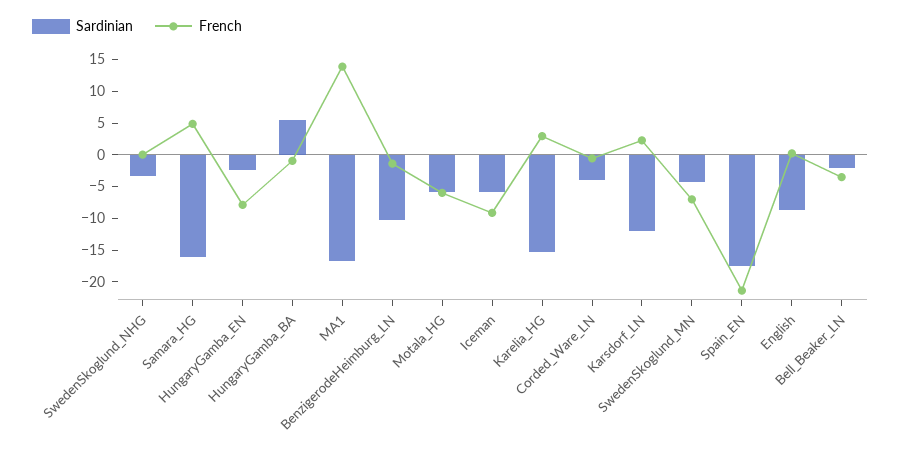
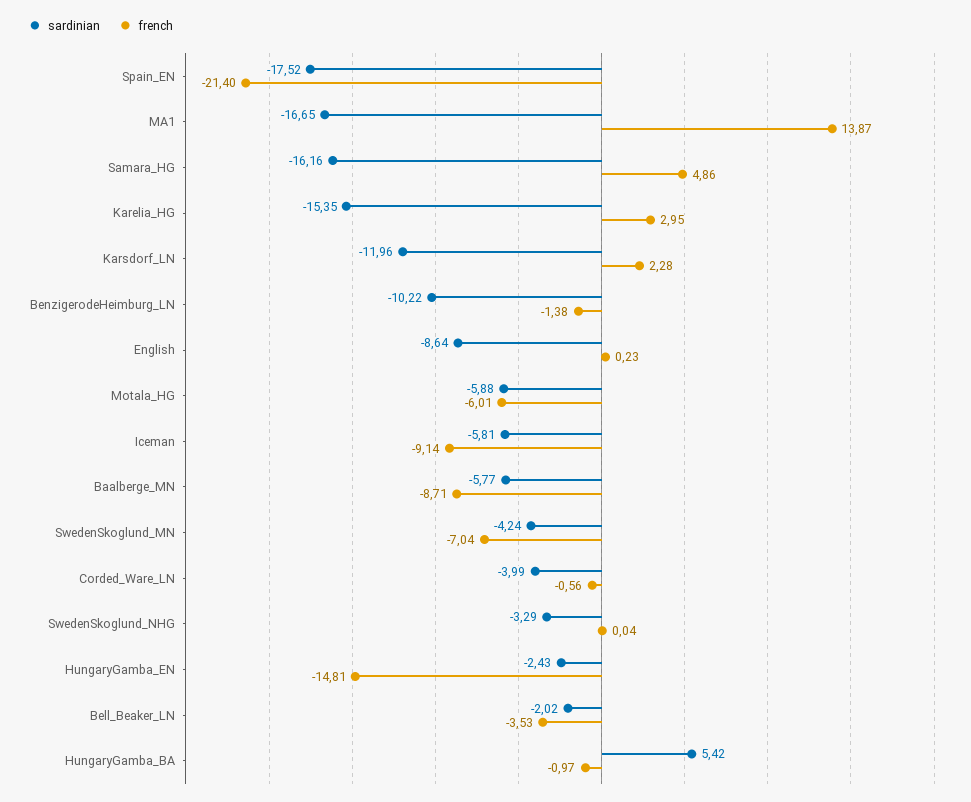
  {
    "Sardinian": {
      "SwedenSkoglund_NHG": -3.29,
      "Samara_HG": -16.16,
      "HungaryGamba_EN": -2.43,
      "HungaryGamba_BA": 5.42,
      "MA1": -16.65,
      "BenzigerodeHeimburg_LN": -10.22,
      "Motala_HG": -5.88,
      "Iceman": -5.81,
      "Karelia_HG": -15.35,
      "Corded_Ware_LN": -3.99,
      "Karsdorf_LN": -11.96,
      "SwedenSkoglund_MN": -4.24,
      "Spain_EN": -17.52,
      "English": -8.64,
-     "Bell_Beaker_LN": -2.02
+     "Bell_Beaker_LN": -2.02,
+     "Baalberge_MN": -5.77
    },
    "French": {
      "SwedenSkoglund_NHG": 0.04,
      "Samara_HG": 4.86,
-     "HungaryGamba_EN": -7.5,
+     "HungaryGamba_EN": -14.81,
      "HungaryGamba_BA": -0.97,
      "MA1": 13.87,
      "BenzigerodeHeimburg_LN": -1.38,
      "Motala_HG": -6.01,
      "Iceman": -9.14,
      "Karelia_HG": 2.95,
      "Corded_Ware_LN": -0.56,
      "Karsdorf_LN": 2.28,
      "SwedenSkoglund_MN": -7.04,
      "Spain_EN": -21.4,
      "English": 0.23,
-     "Bell_Beaker_LN": -3.53
+     "Bell_Beaker_LN": -3.53,
+     "Baalberge_MN": -8.71
    }
  }

